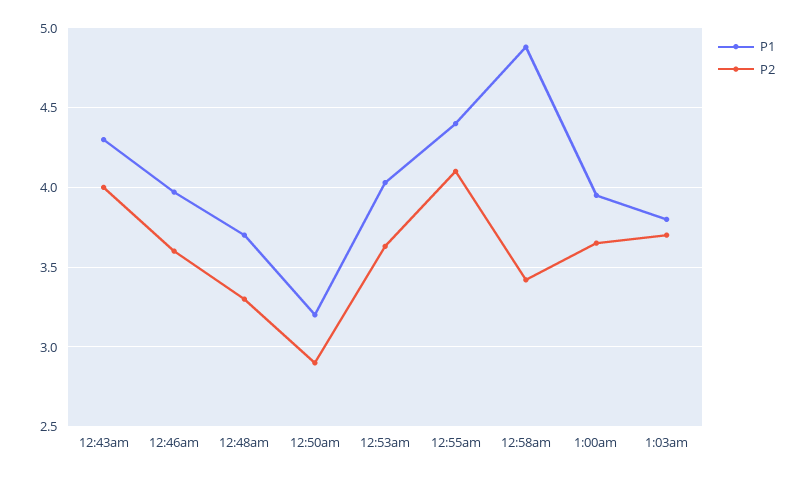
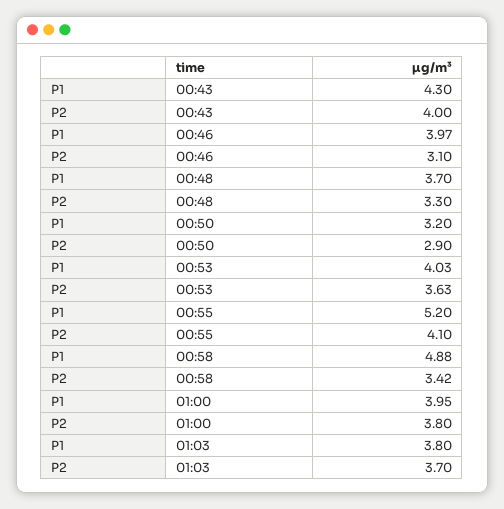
  {
    "P1": {
      "12:43am": 4.3,
      "12:46am": 3.97,
      "12:48am": 3.7,
      "12:50am": 3.2,
      "12:53am": 4.03,
-     "12:55am": 4.4,
+     "12:55am": 5.2,
      "12:58am": 4.88,
      "1:00am": 3.95,
      "1:03am": 3.8
    },
    "P2": {
      "12:43am": 4,
-     "12:46am": 3.6,
+     "12:46am": 3.1,
      "12:48am": 3.3,
      "12:50am": 2.9,
      "12:53am": 3.63,
      "12:55am": 4.1,
      "12:58am": 3.42,
-     "1:00am": 3.65,
+     "1:00am": 3.8,
      "1:03am": 3.7
    }
  }

